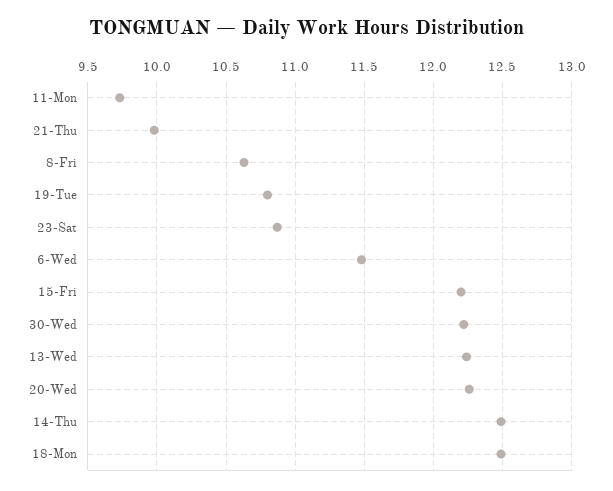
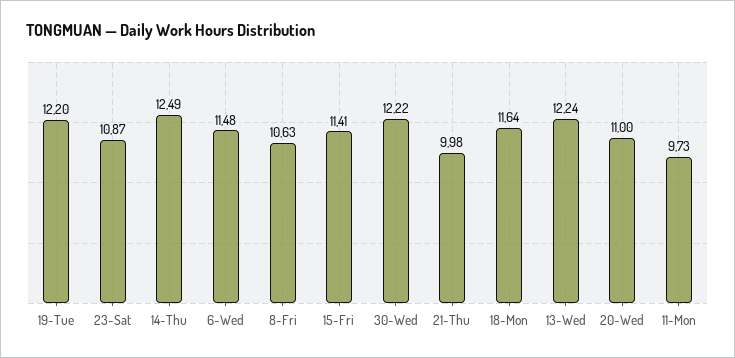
  {
    "11-Mon": 9.73,
    "21-Thu": 9.98,
    "8-Fri": 10.63,
-   "19-Tue": 10.8,
+   "19-Tue": 12.2,
    "23-Sat": 10.87,
    "6-Wed": 11.48,
-   "15-Fri": 12.2,
+   "15-Fri": 11.41,
    "30-Wed": 12.22,
    "13-Wed": 12.24,
-   "20-Wed": 12.25,
+   "20-Wed": 11,
    "14-Thu": 12.49,
-   "18-Mon": 12.5
+   "18-Mon": 11.64
  }

